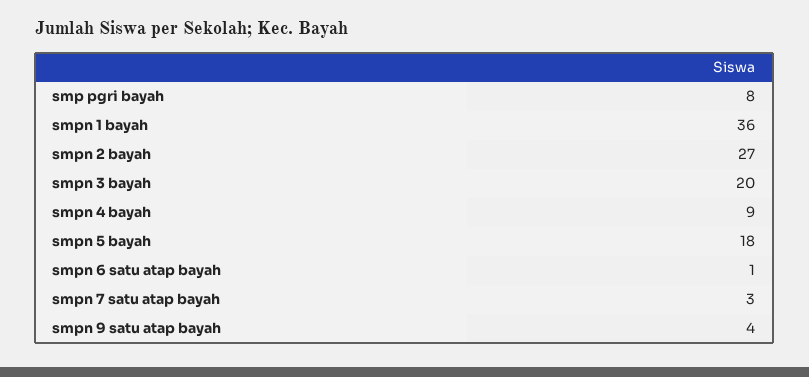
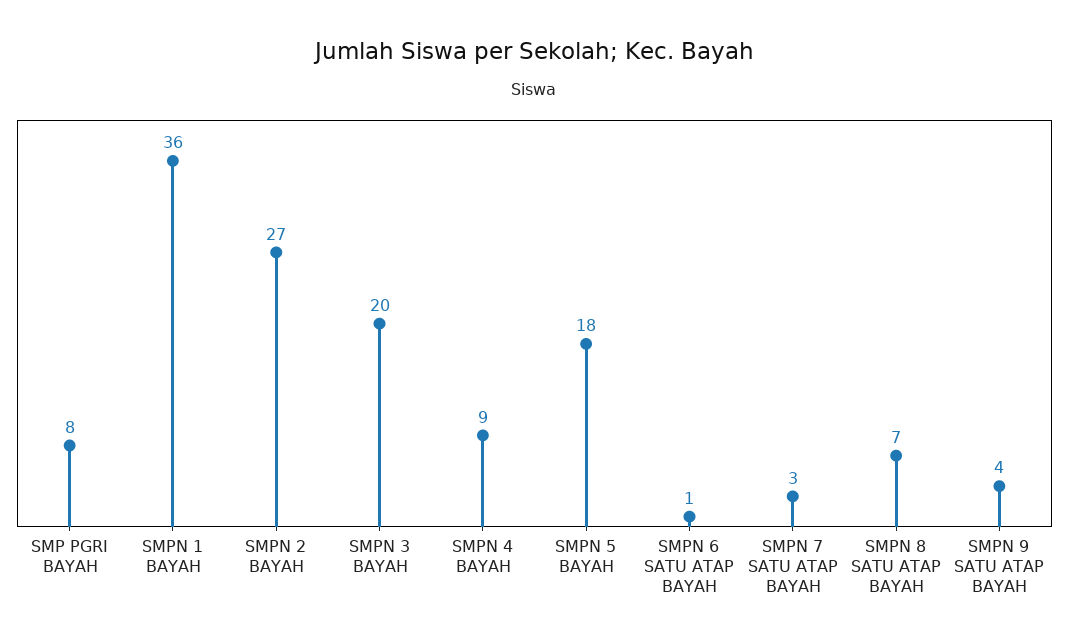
  {
    "smp pgri bayah": 8,
    "smpn 1 bayah": 36,
    "smpn 2 bayah": 27,
    "smpn 3 bayah": 20,
    "smpn 4 bayah": 9,
    "smpn 5 bayah": 18,
    "smpn 6 satu atap bayah": 1,
    "smpn 7 satu atap bayah": 3,
-   "smpn 9 satu atap bayah": 4
+   "smpn 9 satu atap bayah": 4,
+   "SMPN 8 SATU ATAP BAYAH": 7
  }

